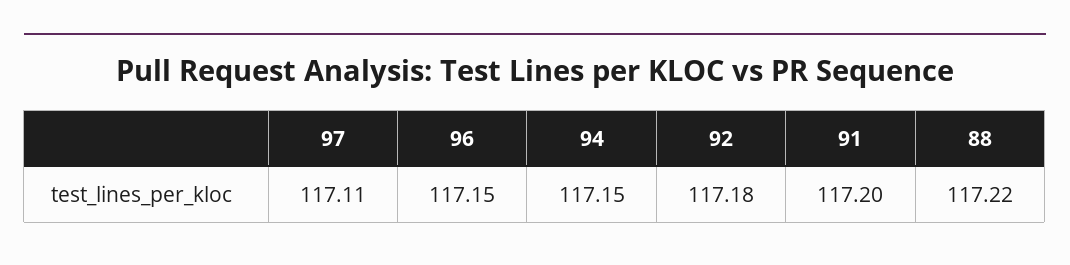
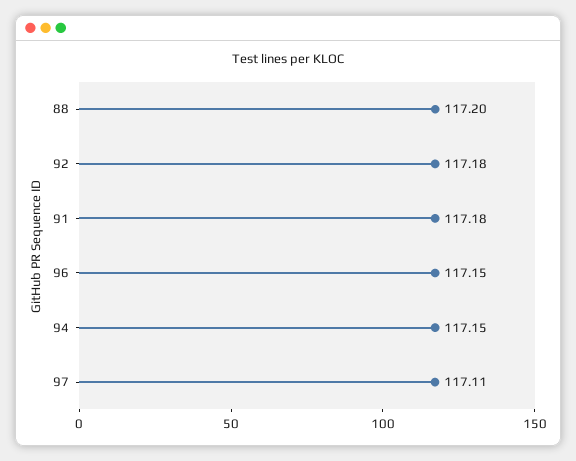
  {
    "97": 117.11,
    "96": 117.15,
    "94": 117.15,
    "92": 117.18,
-   "91": 117.2,
+   "91": 117.18,
-   "88": 117.22
+   "88": 117.2
  }

